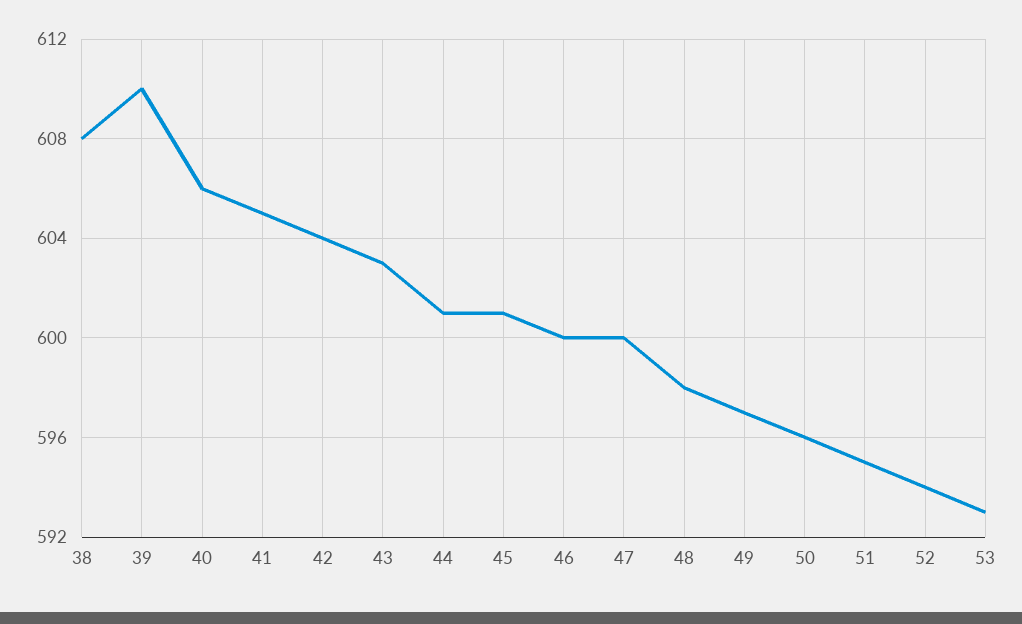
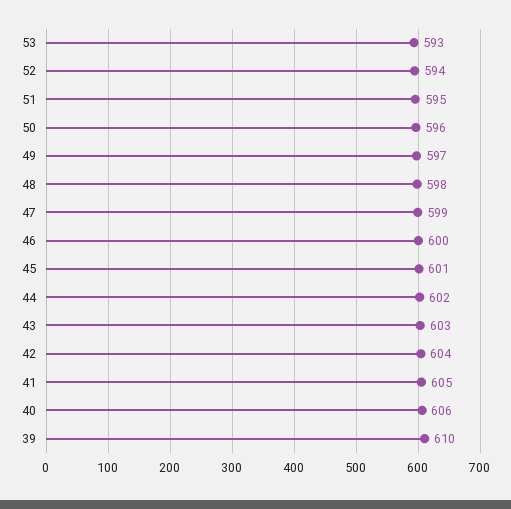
  {
-   "38": 608,
    "39": 610,
    "40": 606,
    "41": 605,
    "42": 604,
    "43": 603,
-   "44": 601,
+   "44": 602,
    "45": 601,
    "46": 600,
-   "47": 600,
+   "47": 599,
    "48": 598,
    "49": 597,
    "50": 596,
    "51": 595,
    "52": 594,
    "53": 593
  }

